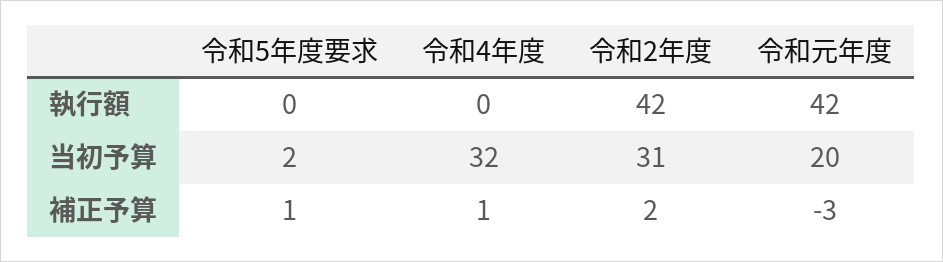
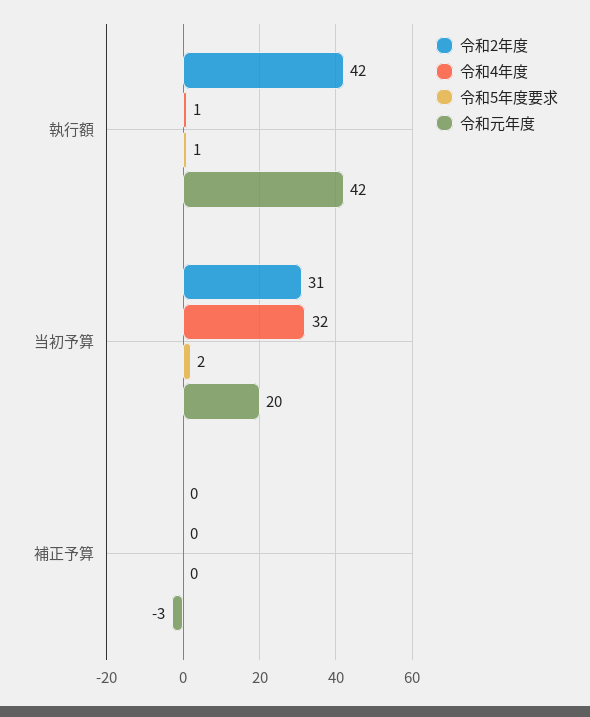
  {
    "令和5年度要求": {
-     "執行額": 0,
+     "執行額": 1,
      "当初予算": 2,
-     "補正予算": 1
+     "補正予算": 0
    },
    "令和4年度": {
-     "執行額": 0,
+     "執行額": 1,
      "当初予算": 32,
-     "補正予算": 1
+     "補正予算": 0
    },
    "令和2年度": {
      "執行額": 42,
      "当初予算": 31,
-     "補正予算": 2
+     "補正予算": 0
    },
    "令和元年度": {
      "執行額": 42,
      "当初予算": 20,
      "補正予算": -3
    }
  }

